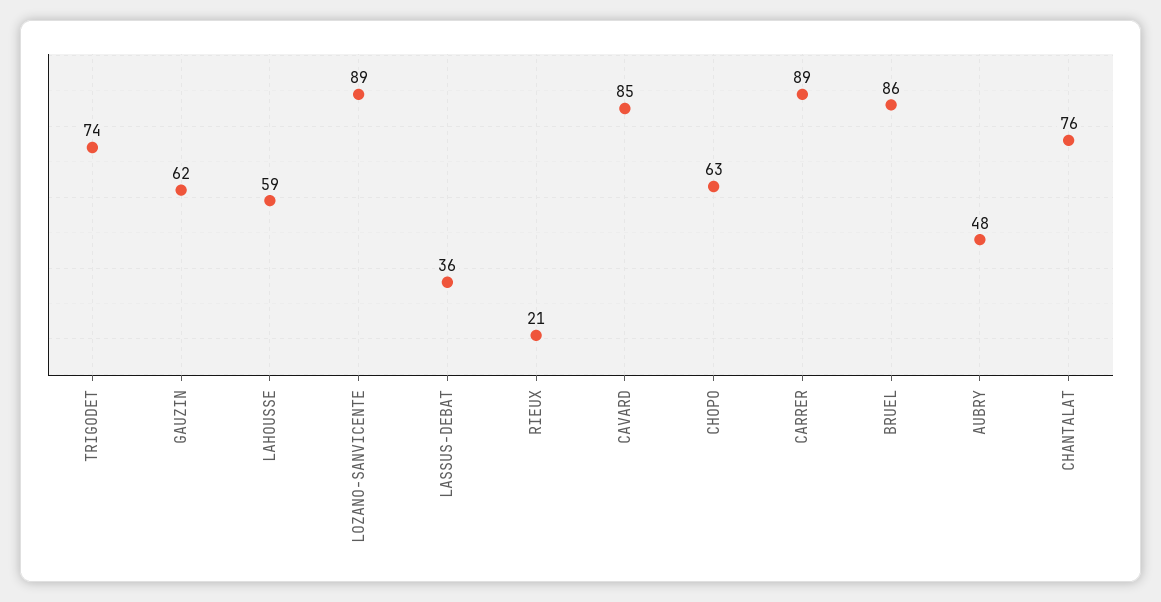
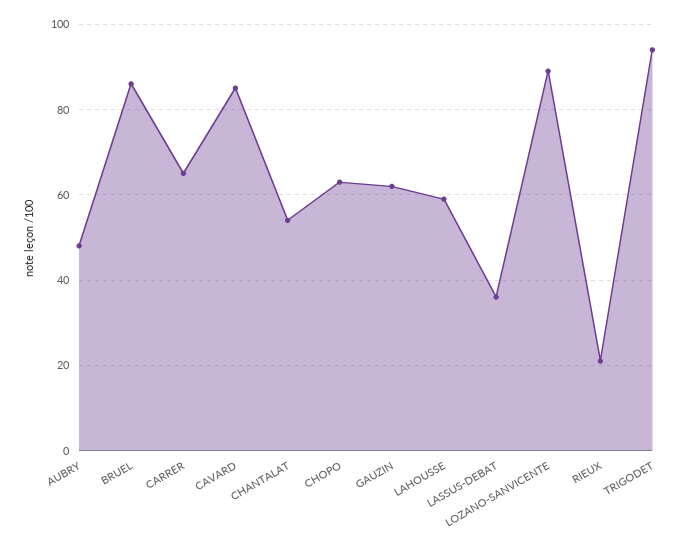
  {
-   "TRIGODET": 74,
+   "TRIGODET": 95,
    "GAUZIN": 62,
    "LAHOUSSE": 59,
    "LOZANO-SANVICENTE": 89,
    "LASSUS-DEBAT": 36,
    "RIEUX": 21,
    "CAVARD": 85,
    "CHOPO": 63,
-   "CARRER": 89,
+   "CARRER": 65,
    "BRUEL": 86,
    "AUBRY": 48,
-   "CHANTALAT": 76
+   "CHANTALAT": 55
  }

